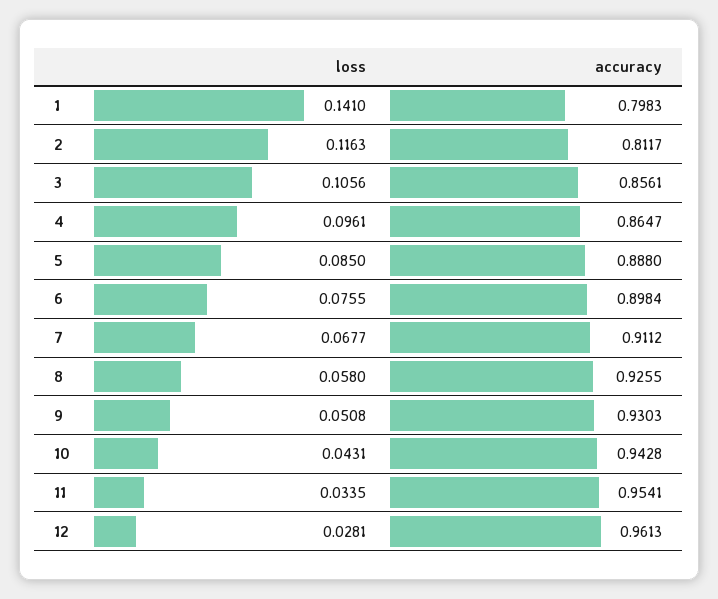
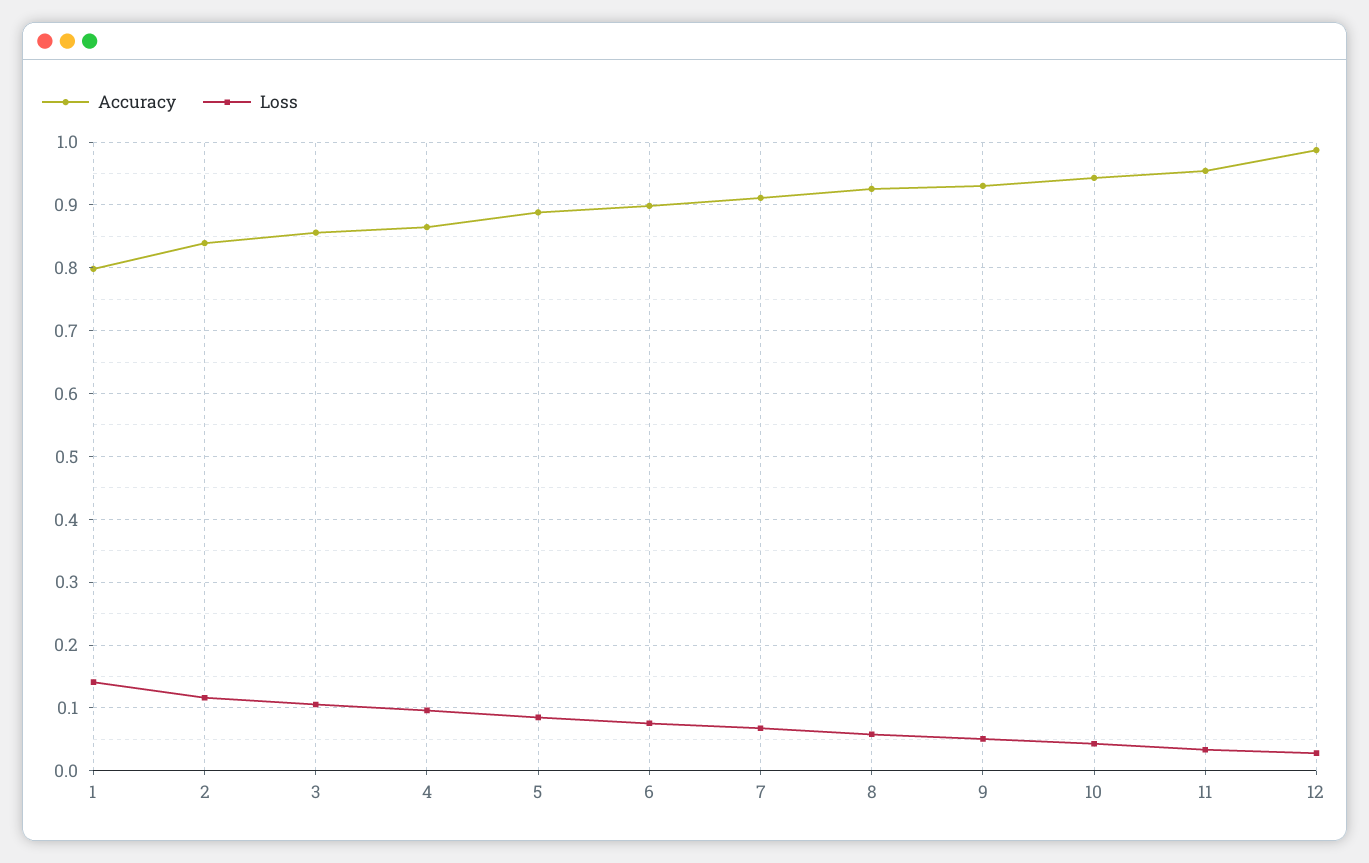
  {
    "loss": {
      "1": 0.141,
      "2": 0.1163,
      "3": 0.1056,
      "4": 0.0961,
      "5": 0.085,
      "6": 0.0755,
      "7": 0.0677,
      "8": 0.058,
      "9": 0.0508,
      "10": 0.0431,
      "11": 0.0335,
      "12": 0.0281
    },
    "accuracy": {
      "1": 0.7983,
-     "2": 0.8117,
+     "2": 0.84,
      "3": 0.8561,
      "4": 0.8647,
      "5": 0.888,
      "6": 0.8984,
      "7": 0.9112,
      "8": 0.9255,
      "9": 0.9303,
      "10": 0.9428,
      "11": 0.9541,
-     "12": 0.9613
+     "12": 0.99
    }
  }

